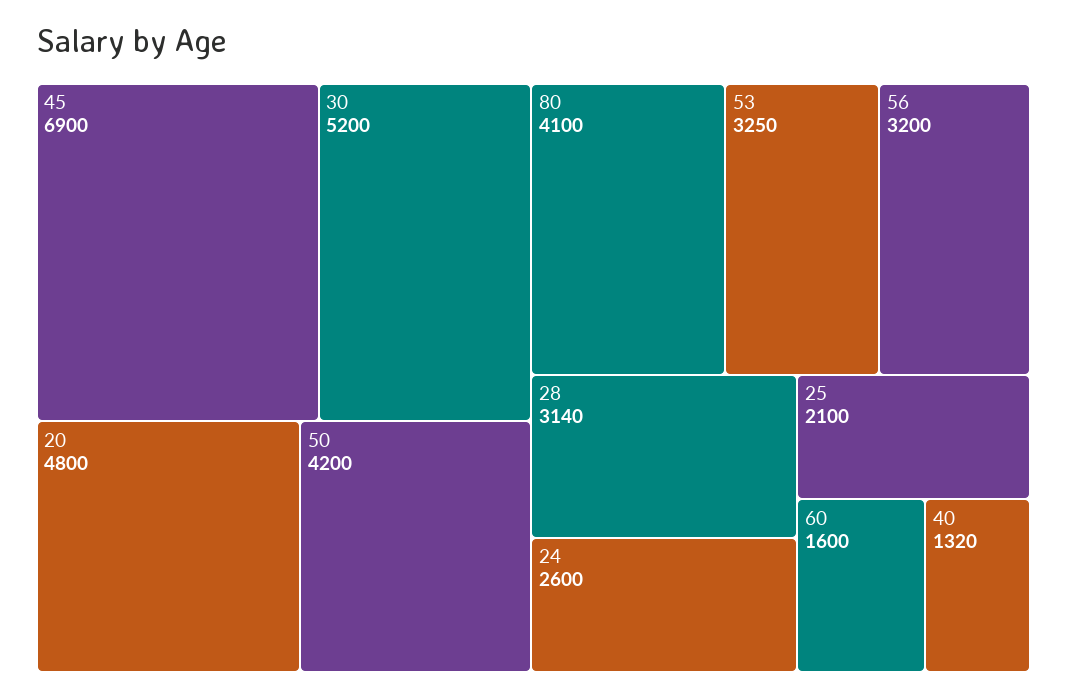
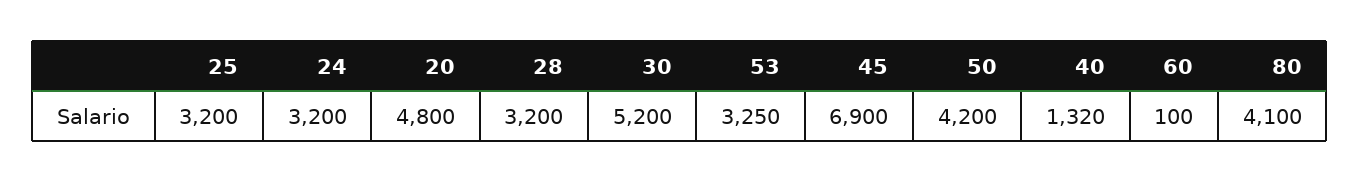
  {
    "45": 6900,
    "30": 5200,
    "20": 4800,
    "50": 4200,
    "80": 4100,
    "53": 3250,
-   "56": 3200,
-   "28": 3140,
+   "28": 3200,
-   "24": 2600,
+   "24": 3200,
-   "25": 2100,
+   "25": 3200,
-   "60": 1600,
+   "60": 100,
    "40": 1320
  }

